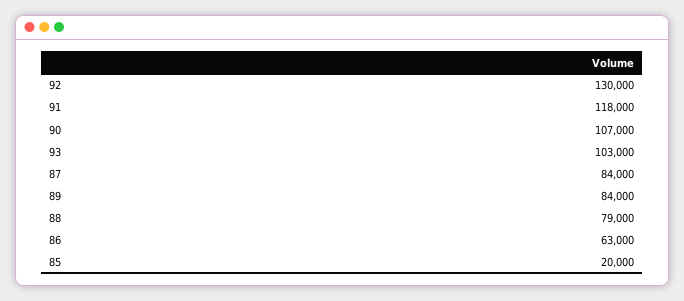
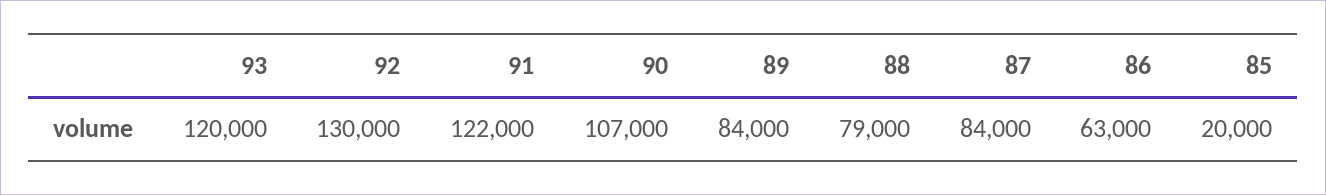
  {
    "92": 130000,
-   "91": 118000,
+   "91": 122000,
    "90": 107000,
-   "93": 103000,
+   "93": 120000,
    "87": 84000,
    "89": 84000,
    "88": 79000,
    "86": 63000,
    "85": 20000
  }

